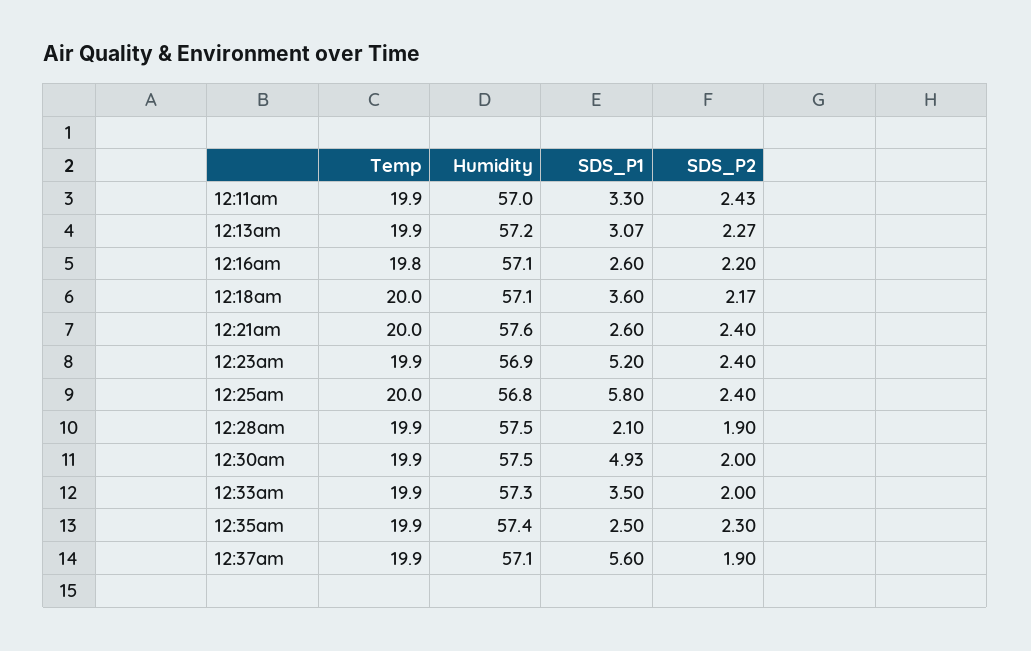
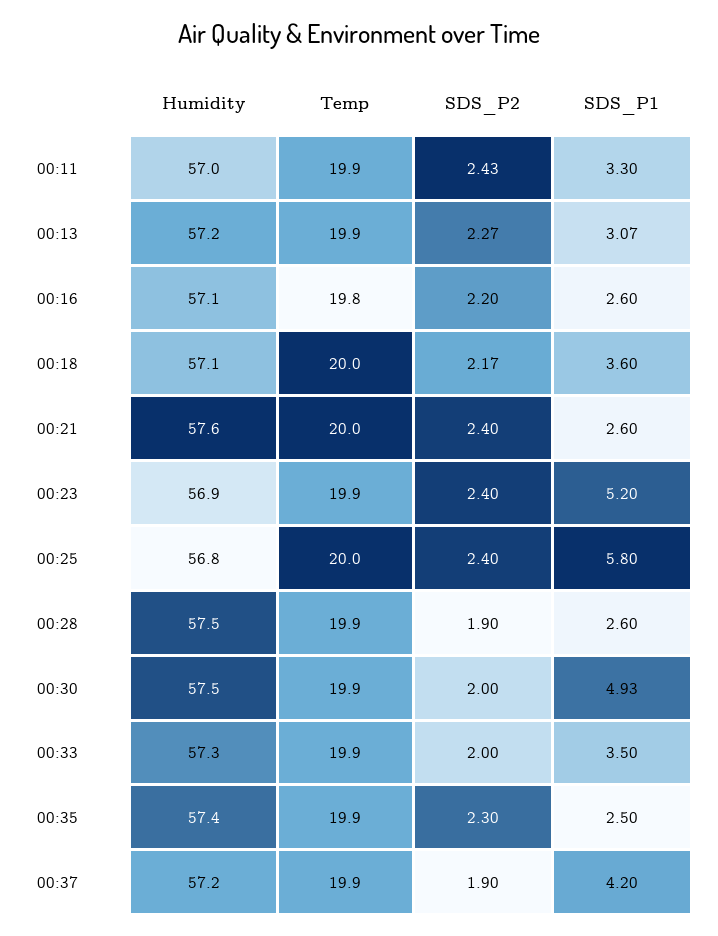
  {
    "Temp": {
      "12:11am": 19.9,
      "12:13am": 19.9,
      "12:16am": 19.8,
      "12:18am": 20,
      "12:21am": 20,
      "12:23am": 19.9,
      "12:25am": 20,
      "12:28am": 19.9,
      "12:30am": 19.9,
      "12:33am": 19.9,
      "12:35am": 19.9,
      "12:37am": 19.9
    },
    "Humidity": {
      "12:11am": 57,
      "12:13am": 57.2,
      "12:16am": 57.1,
      "12:18am": 57.1,
      "12:21am": 57.6,
      "12:23am": 56.9,
      "12:25am": 56.8,
      "12:28am": 57.5,
      "12:30am": 57.5,
      "12:33am": 57.3,
      "12:35am": 57.4,
-     "12:37am": 57.1
+     "12:37am": 57.2
    },
    "SDS_P1": {
      "12:11am": 3.3,
      "12:13am": 3.07,
      "12:16am": 2.6,
      "12:18am": 3.6,
      "12:21am": 2.6,
      "12:23am": 5.2,
      "12:25am": 5.8,
-     "12:28am": 2.1,
+     "12:28am": 2.6,
      "12:30am": 4.93,
      "12:33am": 3.5,
      "12:35am": 2.5,
-     "12:37am": 5.6
+     "12:37am": 4.2
    },
    "SDS_P2": {
      "12:11am": 2.43,
      "12:13am": 2.27,
      "12:16am": 2.2,
      "12:18am": 2.17,
      "12:21am": 2.4,
      "12:23am": 2.4,
      "12:25am": 2.4,
      "12:28am": 1.9,
      "12:30am": 2,
      "12:33am": 2,
      "12:35am": 2.3,
      "12:37am": 1.9
    }
  }

